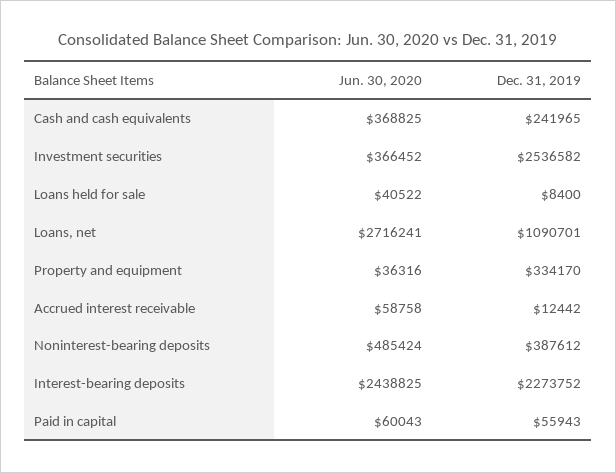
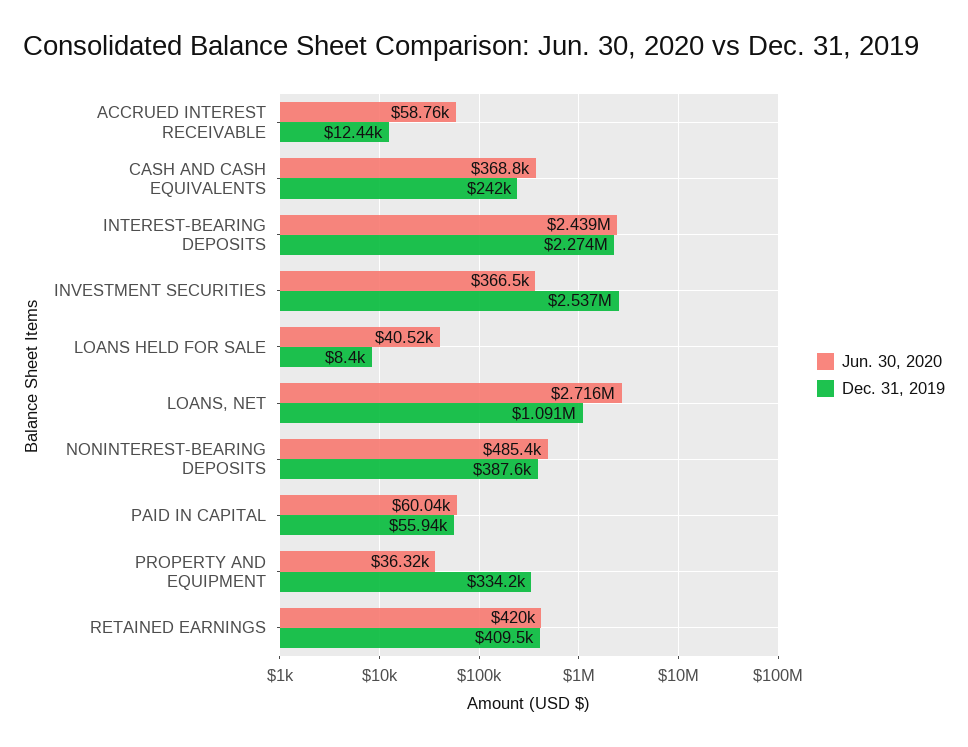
  {
    "Jun. 30, 2020": {
      "Cash and cash equivalents": 368825,
      "Investment securities": 366452,
      "Loans held for sale": 40522,
      "Loans, net": 2716241,
      "Property and equipment": 36316,
      "Accrued interest receivable": 58758,
      "Noninterest-bearing deposits": 485424,
      "Interest-bearing deposits": 2438825,
-     "Paid in capital": 60043
+     "Paid in capital": 60043,
+     "RETAINED EARNINGS": 420000
    },
    "Dec. 31, 2019": {
      "Cash and cash equivalents": 241965,
      "Investment securities": 2536582,
      "Loans held for sale": 8400,
      "Loans, net": 1090701,
      "Property and equipment": 334170,
      "Accrued interest receivable": 12442,
      "Noninterest-bearing deposits": 387612,
      "Interest-bearing deposits": 2273752,
-     "Paid in capital": 55943
+     "Paid in capital": 55943,
+     "RETAINED EARNINGS": 409500
    }
  }

